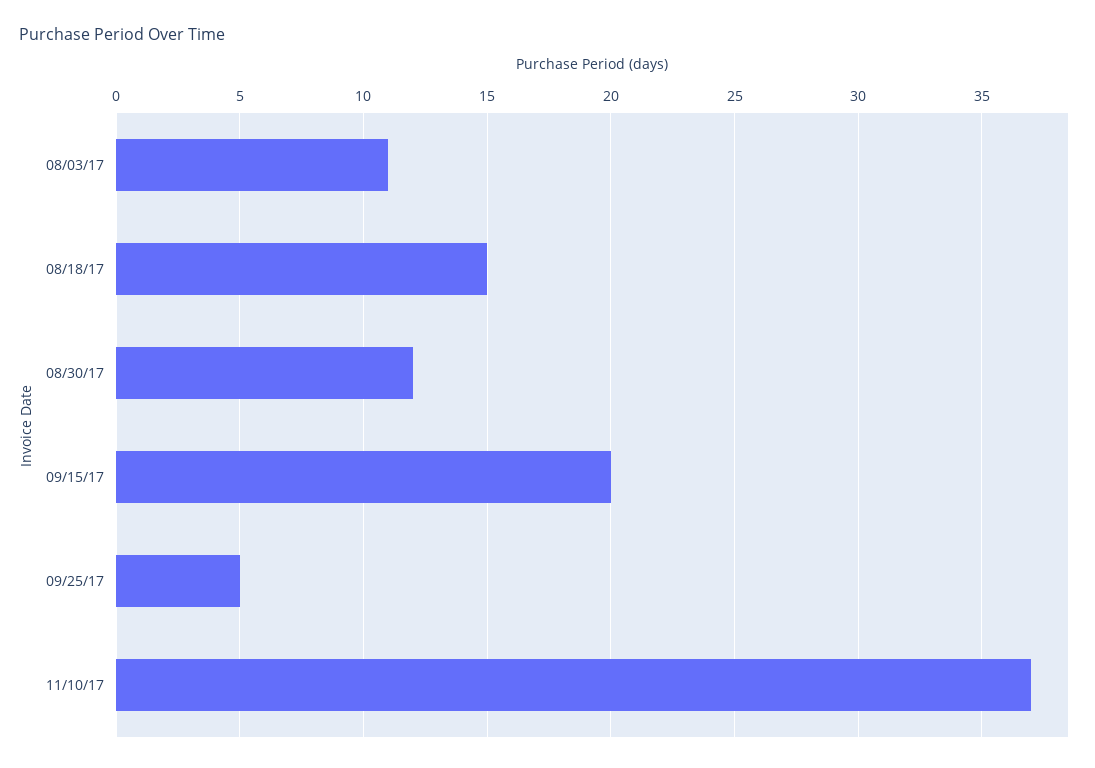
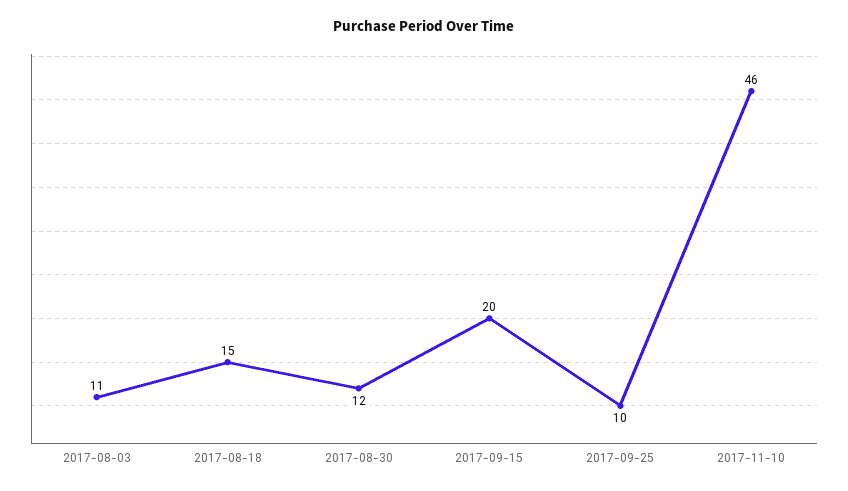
  {
    "08/03/17": 11,
    "08/18/17": 15,
    "08/30/17": 12,
    "09/15/17": 20,
-   "09/25/17": 5,
+   "09/25/17": 10,
-   "11/10/17": 37
+   "11/10/17": 46
  }

